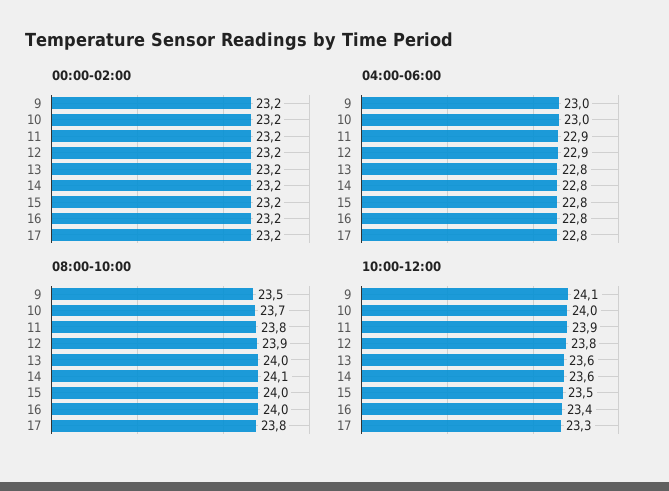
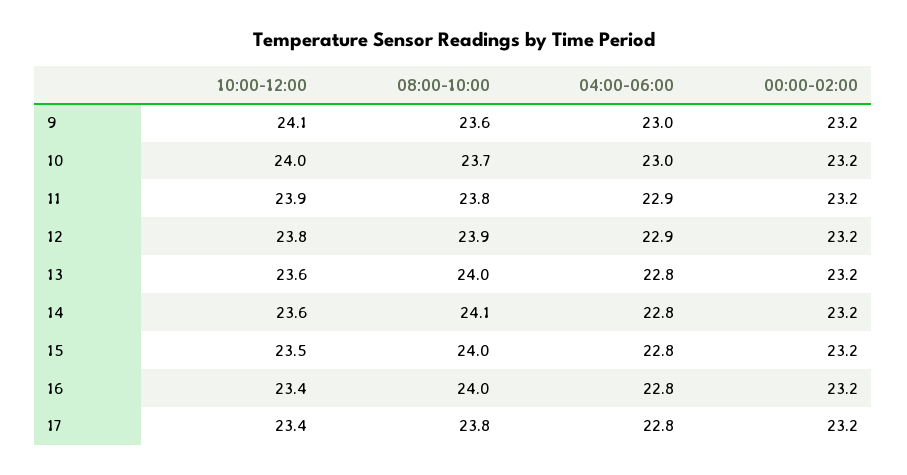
  {
    "00:00-02:00": {
      "9": 23.2,
      "10": 23.2,
      "11": 23.2,
      "12": 23.2,
      "13": 23.2,
      "14": 23.2,
      "15": 23.2,
      "16": 23.2,
      "17": 23.2
    },
    "04:00-06:00": {
      "9": 23,
      "10": 23,
      "11": 22.9,
      "12": 22.9,
      "13": 22.8,
      "14": 22.8,
      "15": 22.8,
      "16": 22.8,
      "17": 22.8
    },
    "08:00-10:00": {
-     "9": 23.5,
+     "9": 23.6,
      "10": 23.7,
      "11": 23.8,
      "12": 23.9,
      "13": 24,
      "14": 24.1,
      "15": 24,
      "16": 24,
      "17": 23.8
    },
    "10:00-12:00": {
      "9": 24.1,
      "10": 24,
      "11": 23.9,
      "12": 23.8,
      "13": 23.6,
      "14": 23.6,
      "15": 23.5,
      "16": 23.4,
-     "17": 23.3
+     "17": 23.4
    }
  }

